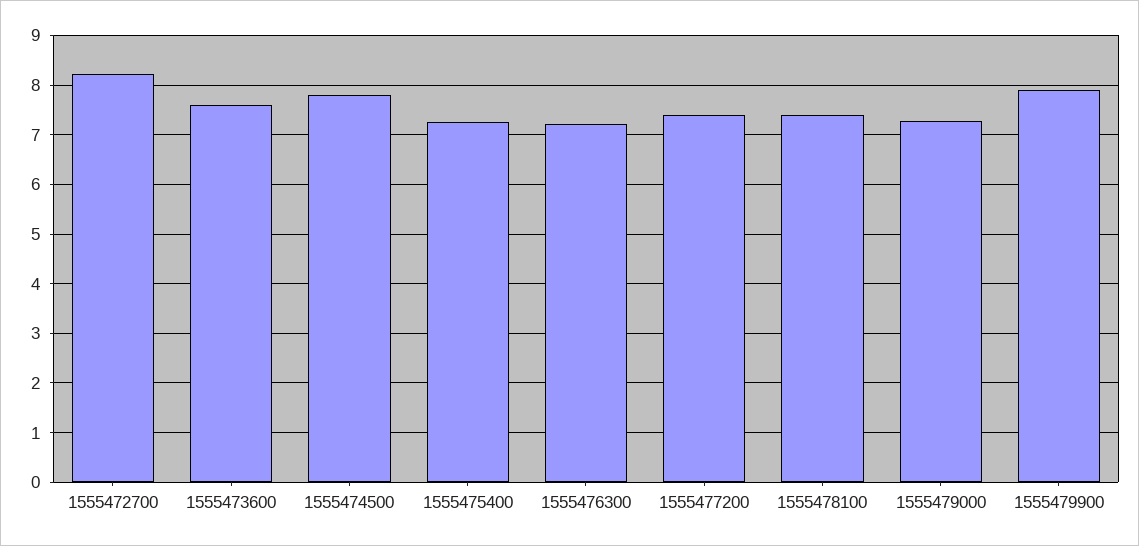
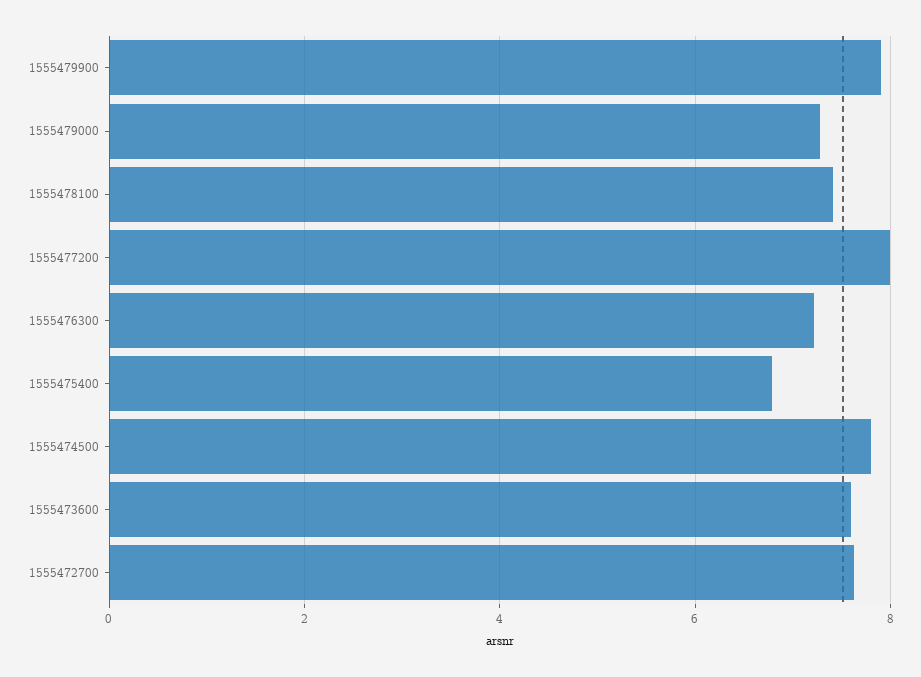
  {
-   "1555472700": 8.2,
+   "1555472700": 7.6,
    "1555473600": 7.6,
    "1555474500": 7.8,
-   "1555475400": 7.2,
+   "1555475400": 6.8,
    "1555476300": 7.2,
-   "1555477200": 7.4,
+   "1555477200": 8,
    "1555478100": 7.4,
    "1555479000": 7.2,
    "1555479900": 8
  }

